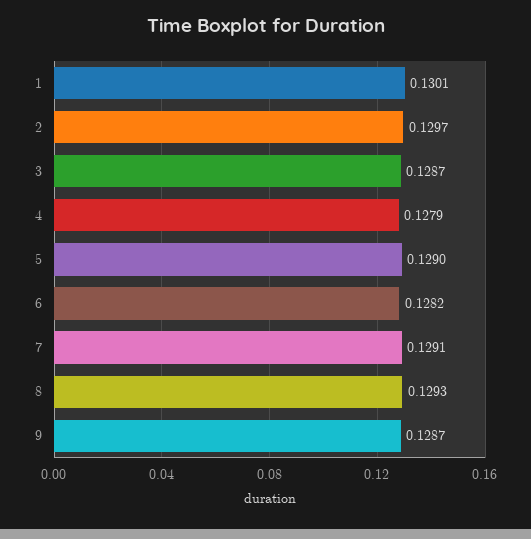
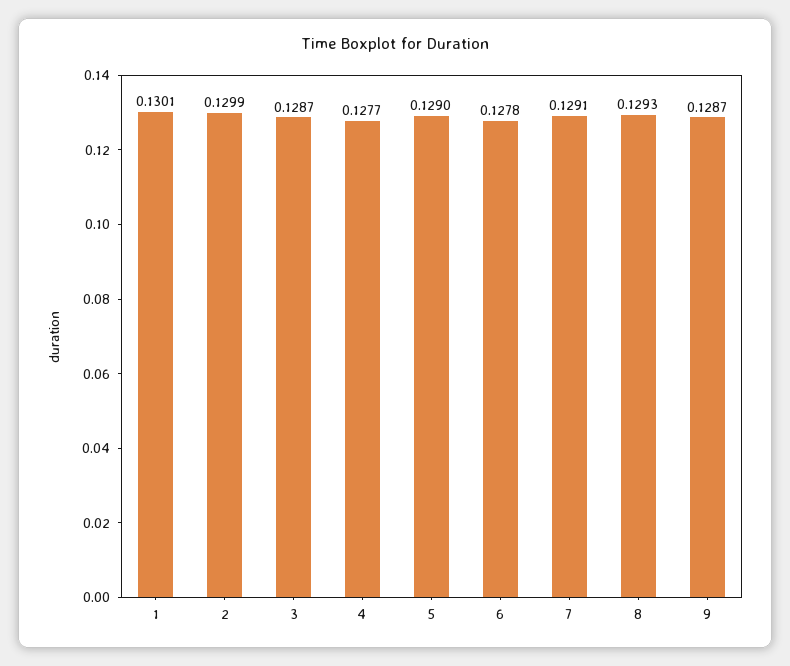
  {
    "1": 0.1301,
-   "2": 0.1297,
+   "2": 0.1299,
    "3": 0.1287,
-   "4": 0.1279,
+   "4": 0.1277,
    "5": 0.129,
-   "6": 0.1282,
+   "6": 0.1278,
    "7": 0.1291,
    "8": 0.1293,
    "9": 0.1287
  }

